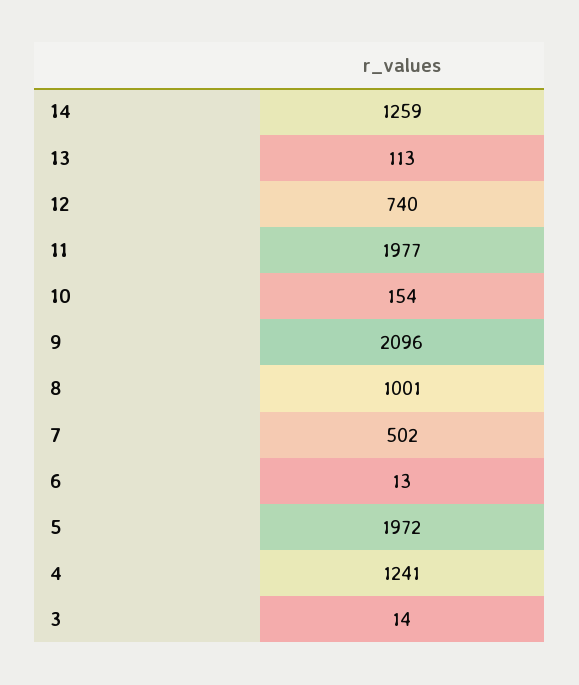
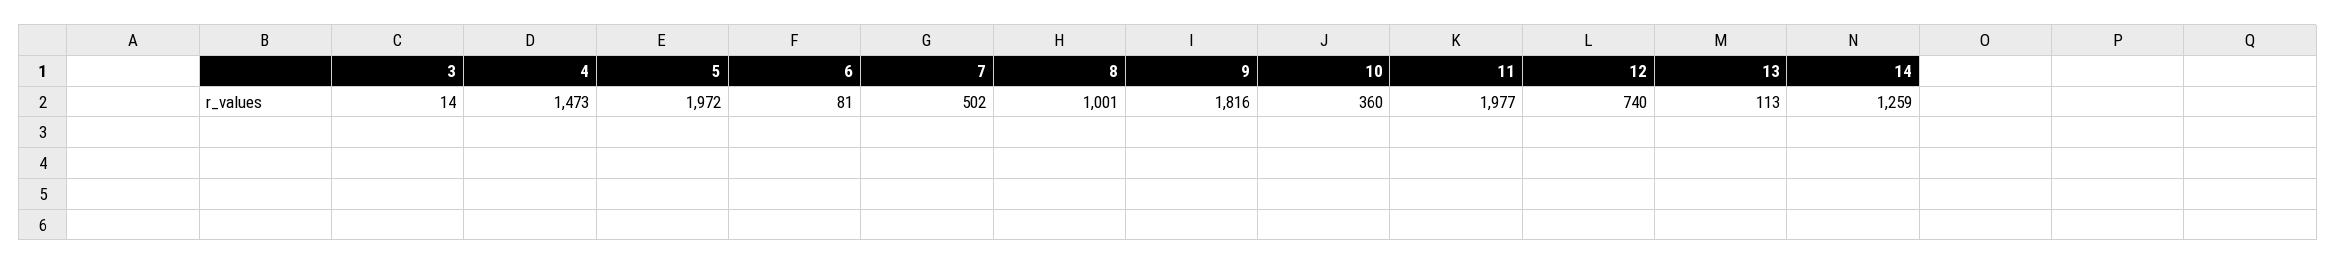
  {
    "14": 1259,
    "13": 113,
    "12": 740,
    "11": 1977,
-   "10": 154,
+   "10": 360,
-   "9": 2096,
+   "9": 1816,
    "8": 1001,
    "7": 502,
-   "6": 13,
+   "6": 81,
    "5": 1972,
-   "4": 1241,
+   "4": 1473,
    "3": 14
  }

